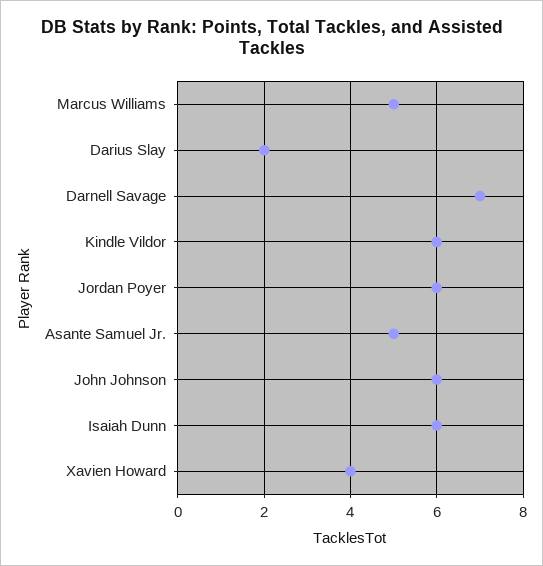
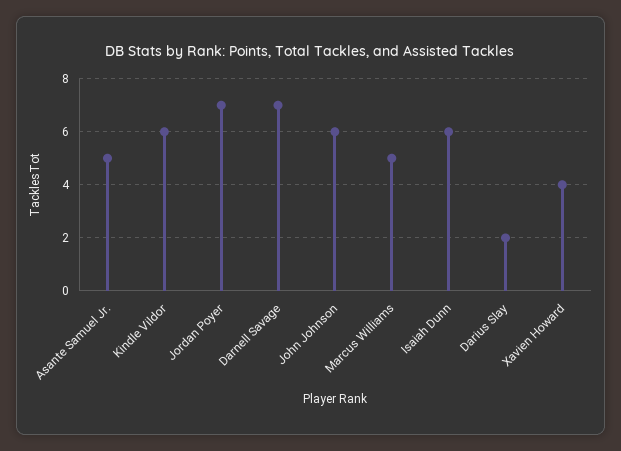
  {
    "Marcus Williams": 5,
    "Darius Slay": 2,
    "Darnell Savage": 7,
    "Kindle Vildor": 6,
-   "Jordan Poyer": 6,
+   "Jordan Poyer": 7,
    "Asante Samuel Jr.": 5,
    "John Johnson": 6,
    "Isaiah Dunn": 6,
    "Xavien Howard": 4
  }

